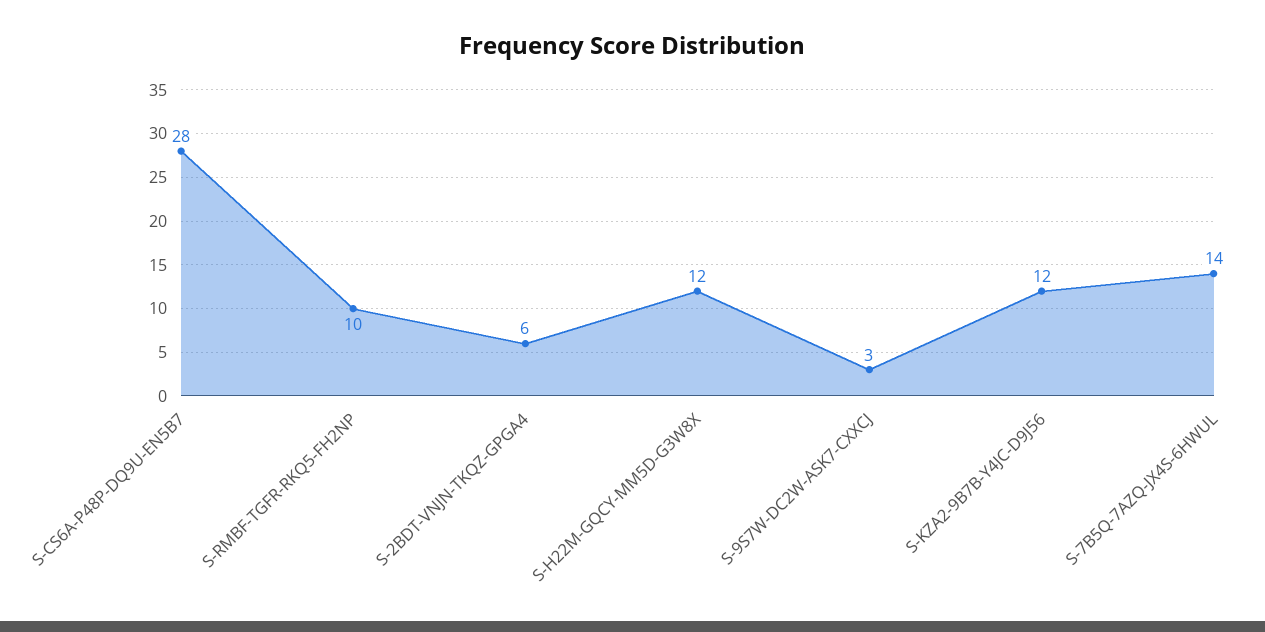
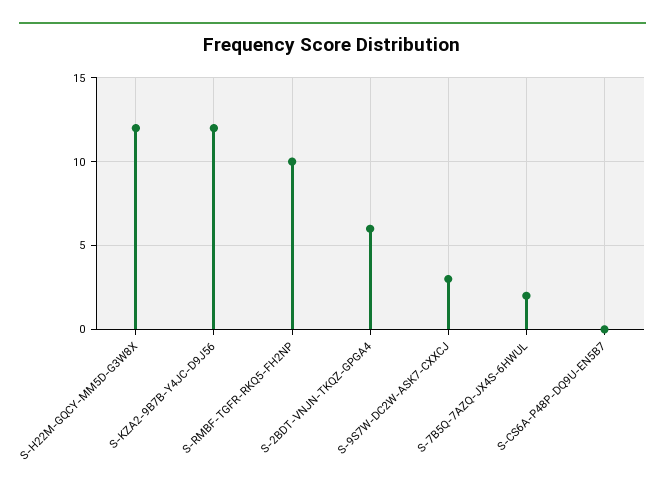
  {
-   "S-CS6A-P48P-DQ9U-EN5B7": 28,
+   "S-CS6A-P48P-DQ9U-EN5B7": 0,
    "S-RMBF-TGFR-RKQ5-FH2NP": 10,
    "S-2BDT-VNJN-TKQZ-GPGA4": 6,
    "S-H22M-GQCY-MM5D-G3W8X": 12,
    "S-9S7W-DC2W-ASK7-CXXCJ": 3,
    "S-KZA2-9B7B-Y4JC-D9J56": 12,
-   "S-7B5Q-7AZQ-JX4S-6HWUL": 14
+   "S-7B5Q-7AZQ-JX4S-6HWUL": 2
  }

